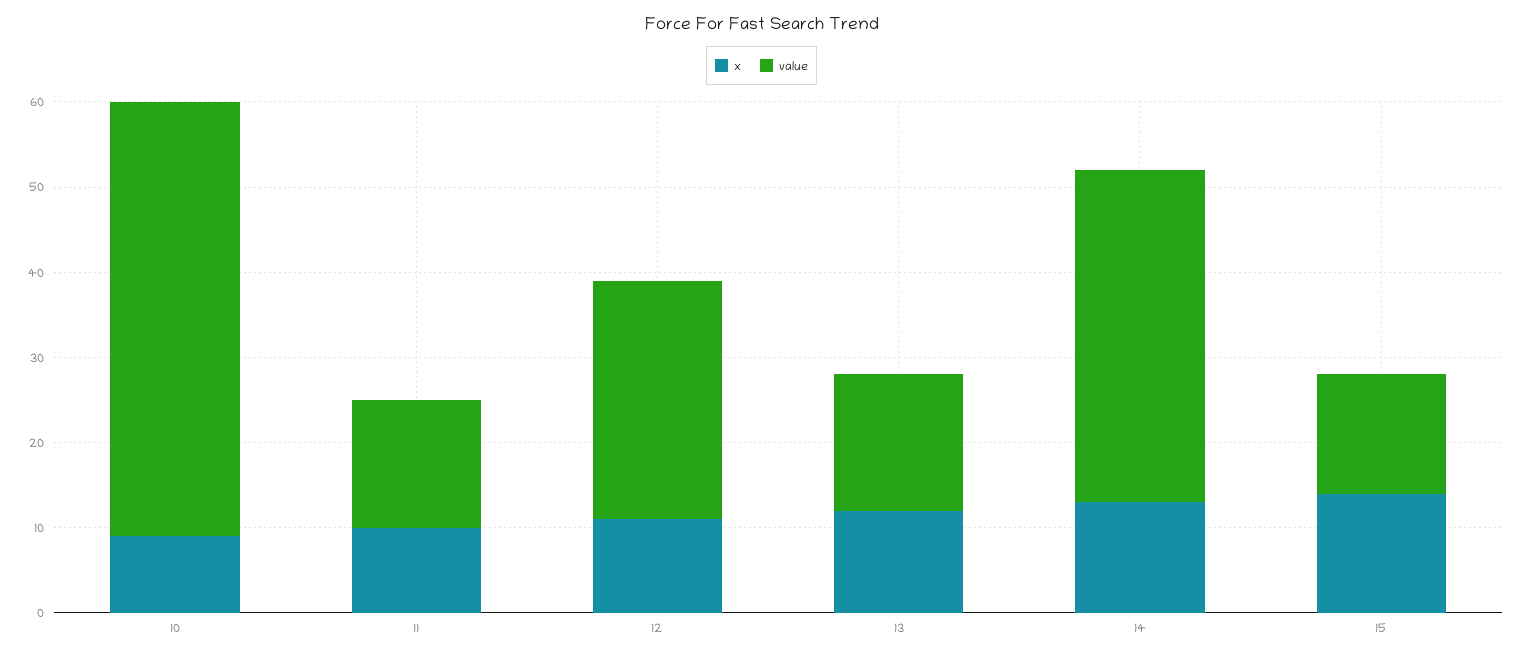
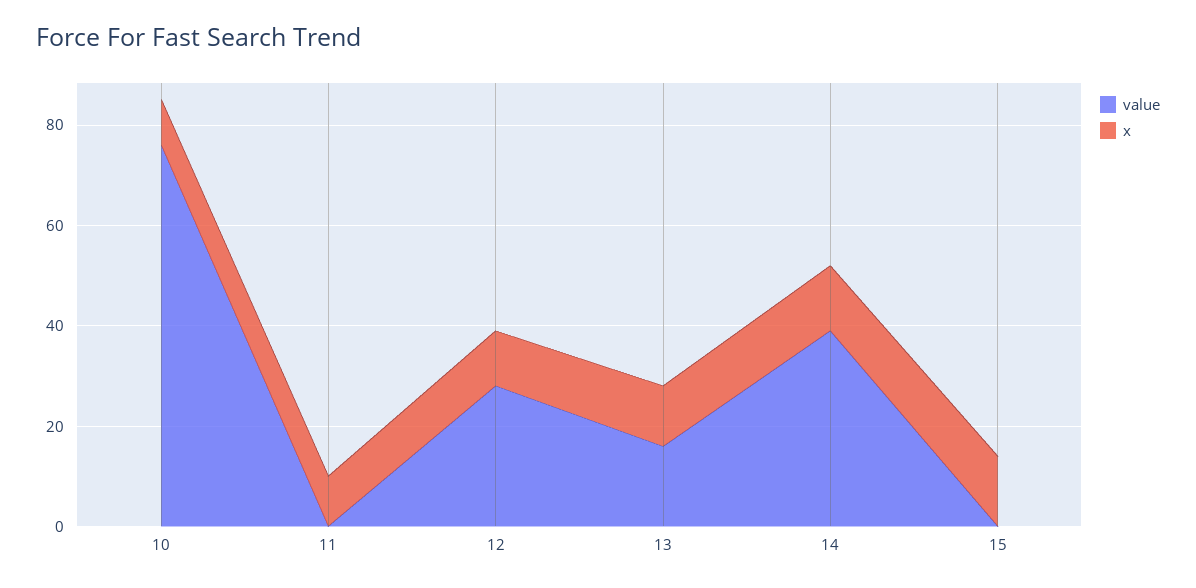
  {
    "x": {
      "10": 9,
      "11": 10,
      "12": 11,
      "13": 12,
      "14": 13,
      "15": 14
    },
    "value": {
-     "10": 51,
+     "10": 75,
-     "11": 15,
+     "11": 0,
      "12": 28,
      "13": 16,
      "14": 39,
-     "15": 14
+     "15": 0
    }
  }

